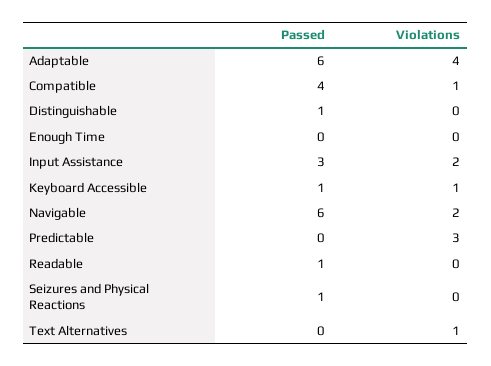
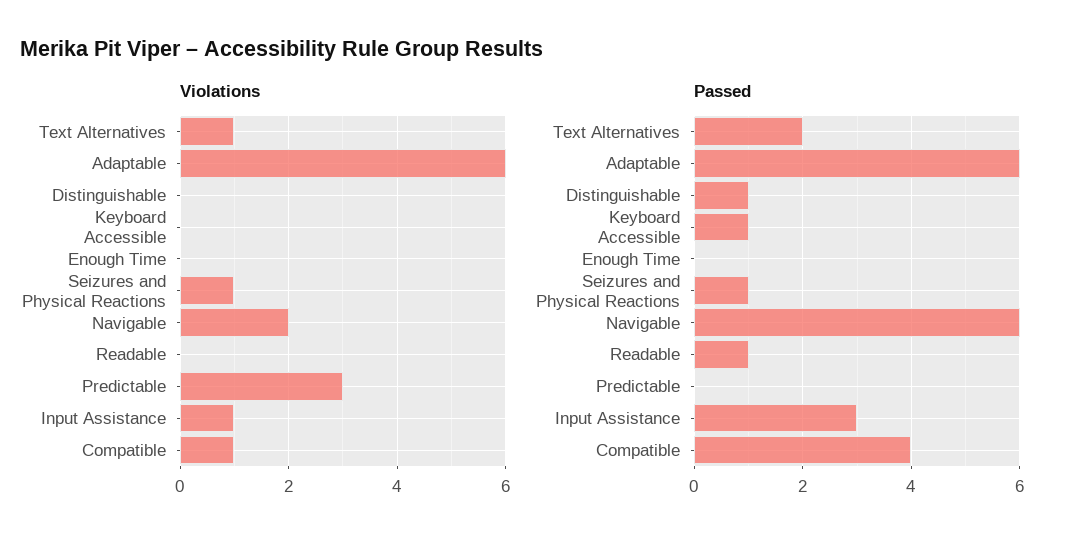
  {
    "Passed": {
      "Adaptable": 6,
      "Compatible": 4,
      "Distinguishable": 1,
      "Enough Time": 0,
      "Input Assistance": 3,
      "Keyboard Accessible": 1,
      "Navigable": 6,
      "Predictable": 0,
      "Readable": 1,
      "Seizures and Physical Reactions": 1,
-     "Text Alternatives": 0
+     "Text Alternatives": 2
    },
    "Violations": {
-     "Adaptable": 4,
+     "Adaptable": 6,
      "Compatible": 1,
      "Distinguishable": 0,
      "Enough Time": 0,
-     "Input Assistance": 2,
+     "Input Assistance": 1,
-     "Keyboard Accessible": 1,
+     "Keyboard Accessible": 0,
      "Navigable": 2,
      "Predictable": 3,
      "Readable": 0,
-     "Seizures and Physical Reactions": 0,
+     "Seizures and Physical Reactions": 1,
      "Text Alternatives": 1
    }
  }

